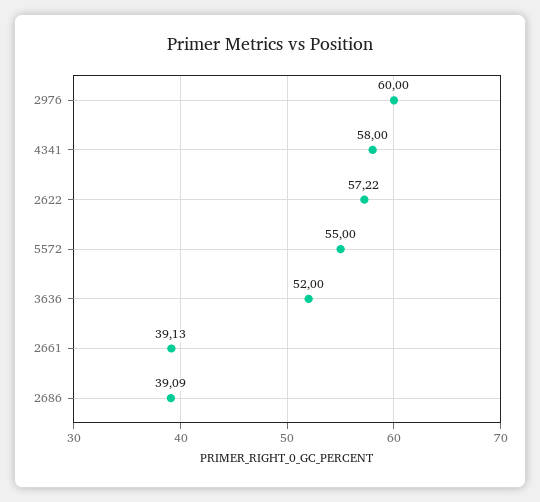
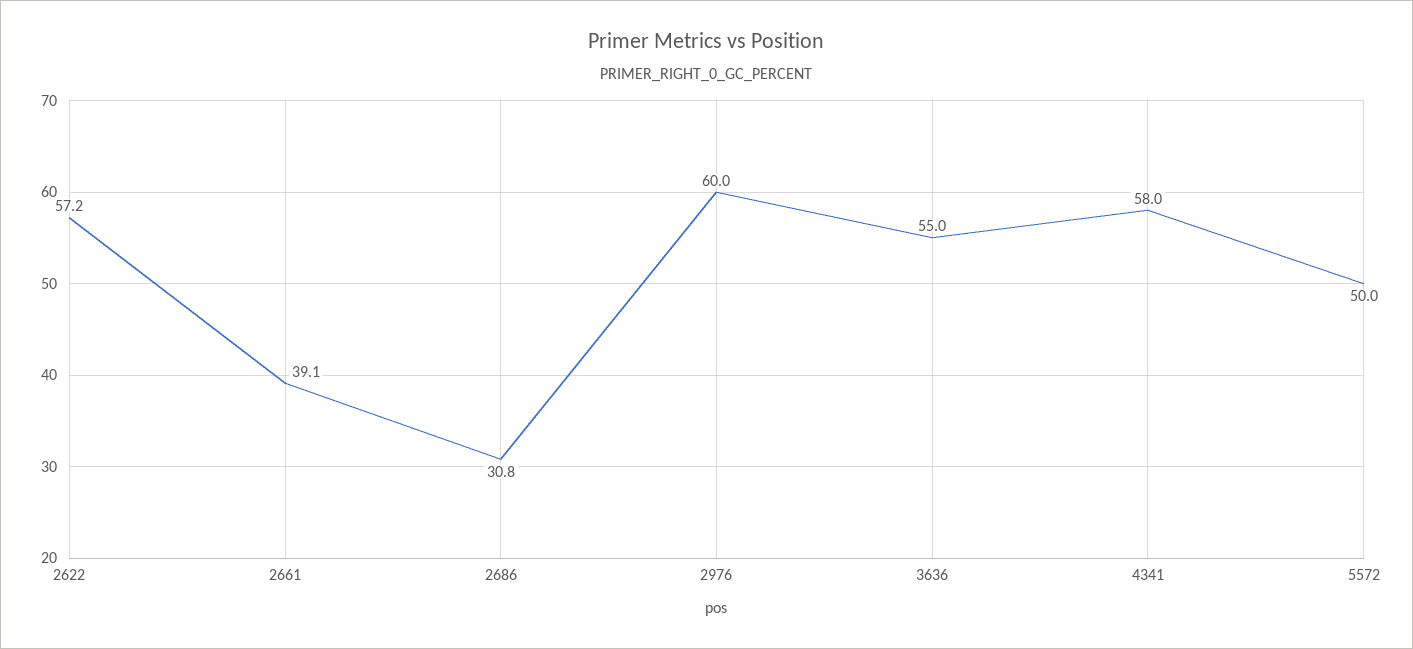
  {
    "2976": 60,
    "4341": 58,
    "2622": 57.22,
-   "5572": 55,
+   "5572": 50,
-   "3636": 52,
+   "3636": 55,
    "2661": 39.13,
-   "2686": 39.09
+   "2686": 30.8
  }

